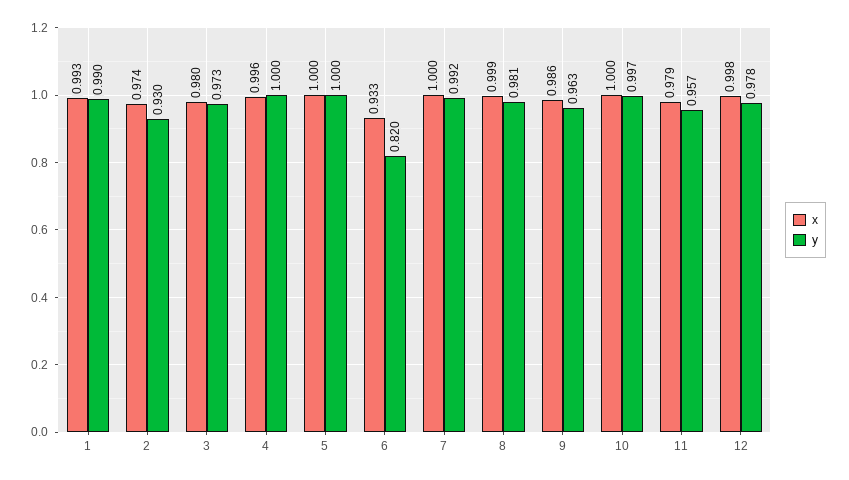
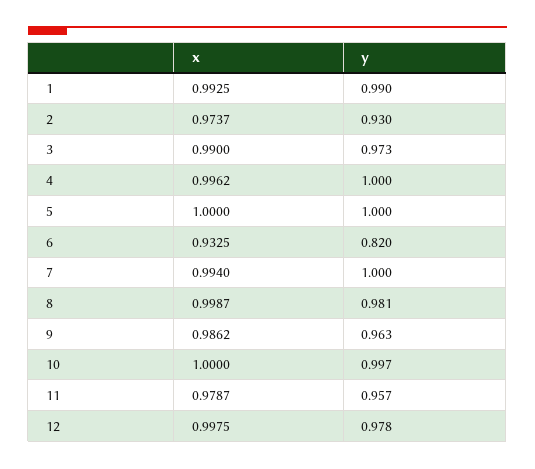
  {
    "x": {
      "1": 0.9925,
      "2": 0.9737,
-     "3": 0.98,
+     "3": 0.99,
      "4": 0.9962,
      "5": 1,
      "6": 0.9325,
-     "7": 1,
+     "7": 0.994,
      "8": 0.9987,
      "9": 0.9862,
      "10": 1,
      "11": 0.9787,
      "12": 0.9975
    },
    "y": {
      "1": 0.99,
      "2": 0.93,
      "3": 0.973,
      "4": 1,
      "5": 1,
      "6": 0.82,
-     "7": 0.992,
+     "7": 1,
      "8": 0.981,
      "9": 0.963,
      "10": 0.997,
      "11": 0.957,
      "12": 0.978
    }
  }

